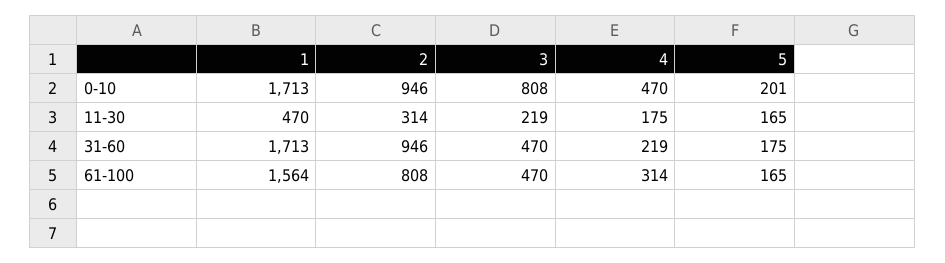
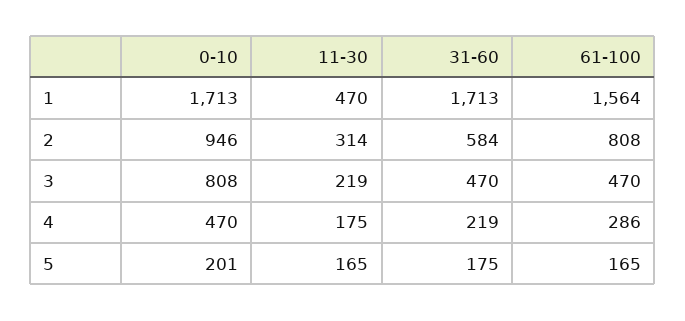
  {
    "1": {
      "0-10": 1713,
      "11-30": 470,
      "31-60": 1713,
      "61-100": 1564
    },
    "2": {
      "0-10": 946,
      "11-30": 314,
-     "31-60": 946,
+     "31-60": 584,
      "61-100": 808
    },
    "3": {
      "0-10": 808,
      "11-30": 219,
      "31-60": 470,
      "61-100": 470
    },
    "4": {
      "0-10": 470,
      "11-30": 175,
      "31-60": 219,
-     "61-100": 314
+     "61-100": 286
    },
    "5": {
      "0-10": 201,
      "11-30": 165,
      "31-60": 175,
      "61-100": 165
    }
  }

